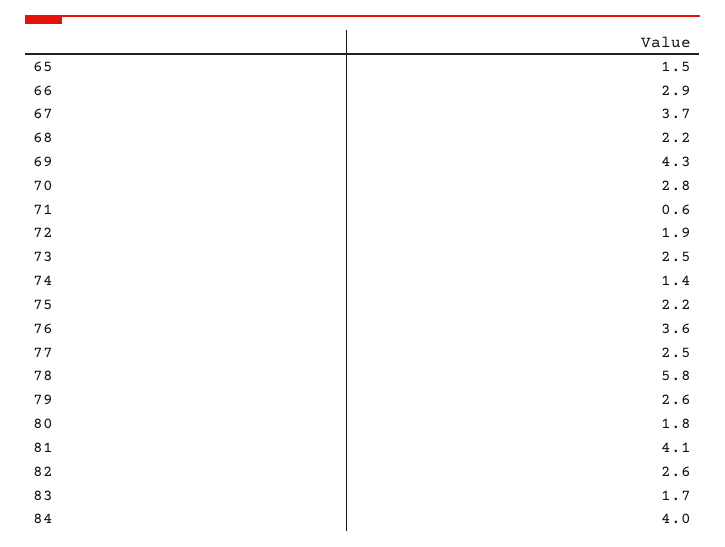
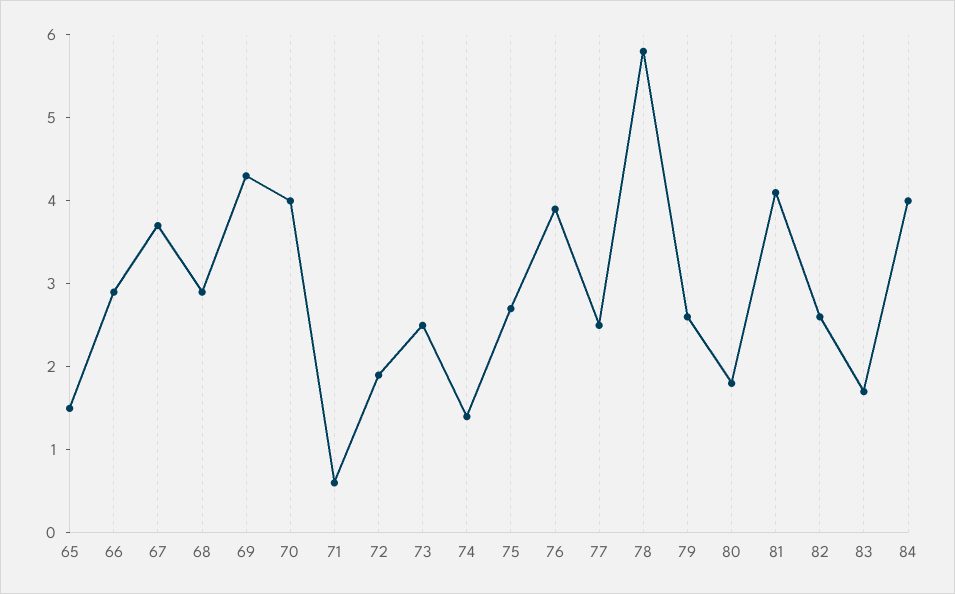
  {
    "65": 1.5,
    "66": 2.9,
    "67": 3.7,
-   "68": 2.2,
+   "68": 2.9,
    "69": 4.3,
-   "70": 2.8,
+   "70": 4,
    "71": 0.6,
    "72": 1.9,
    "73": 2.5,
    "74": 1.4,
-   "75": 2.2,
+   "75": 2.7,
-   "76": 3.6,
+   "76": 3.9,
    "77": 2.5,
    "78": 5.8,
    "79": 2.6,
    "80": 1.8,
    "81": 4.1,
    "82": 2.6,
    "83": 1.7,
    "84": 4
  }

